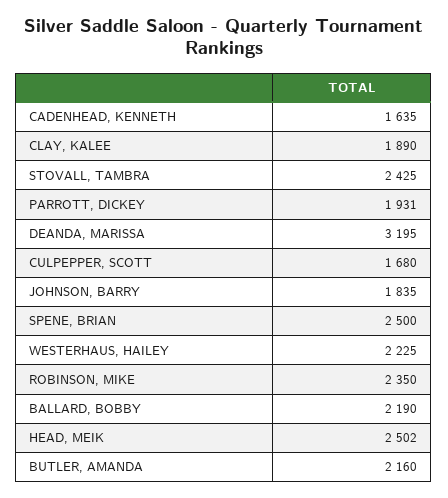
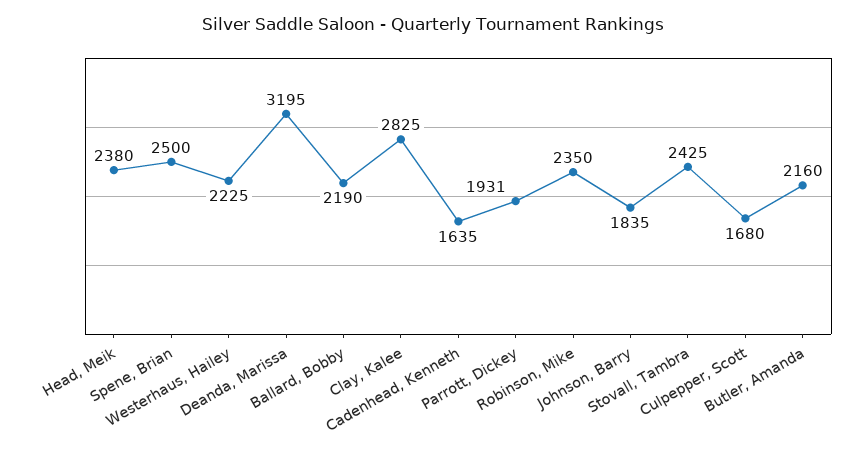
  {
    "CADENHEAD, KENNETH": 1635,
-   "CLAY, KALEE": 1890,
+   "CLAY, KALEE": 2825,
    "STOVALL, TAMBRA": 2425,
    "PARROTT, DICKEY": 1931,
    "DEANDA, MARISSA": 3195,
    "CULPEPPER, SCOTT": 1680,
    "JOHNSON, BARRY": 1835,
    "SPENE, BRIAN": 2500,
    "WESTERHAUS, HAILEY": 2225,
    "ROBINSON, MIKE": 2350,
    "BALLARD, BOBBY": 2190,
-   "HEAD, MEIK": 2502,
+   "HEAD, MEIK": 2380,
    "BUTLER, AMANDA": 2160
  }

